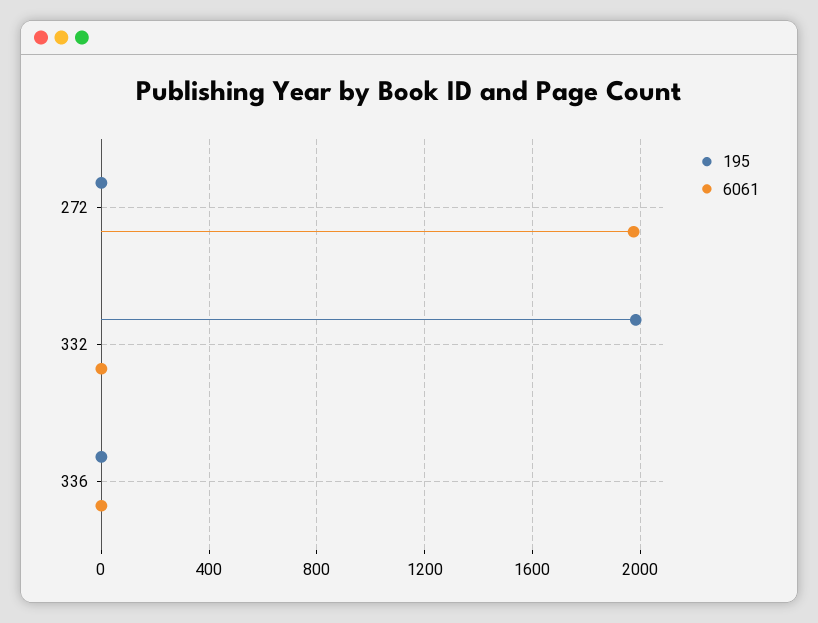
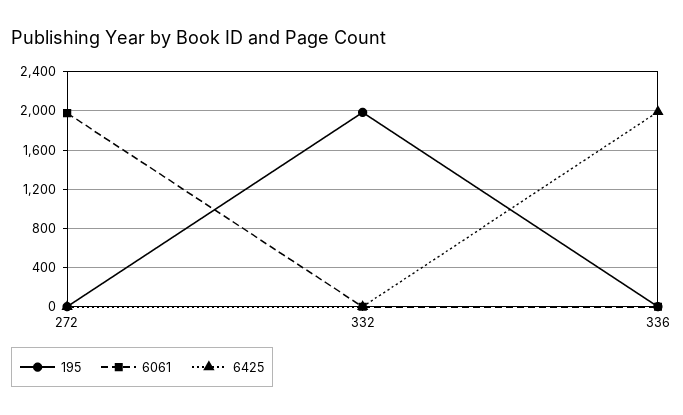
  {
    "195": {
      "272": 0,
      "332": 2000,
      "336": 0
    },
    "6061": {
      "272": 2000,
      "332": 0,
      "336": 0
-   }
+   },
+   "6425": {
+     "272": 0,
+     "332": 0,
+     "336": 2000
+   }
  }

